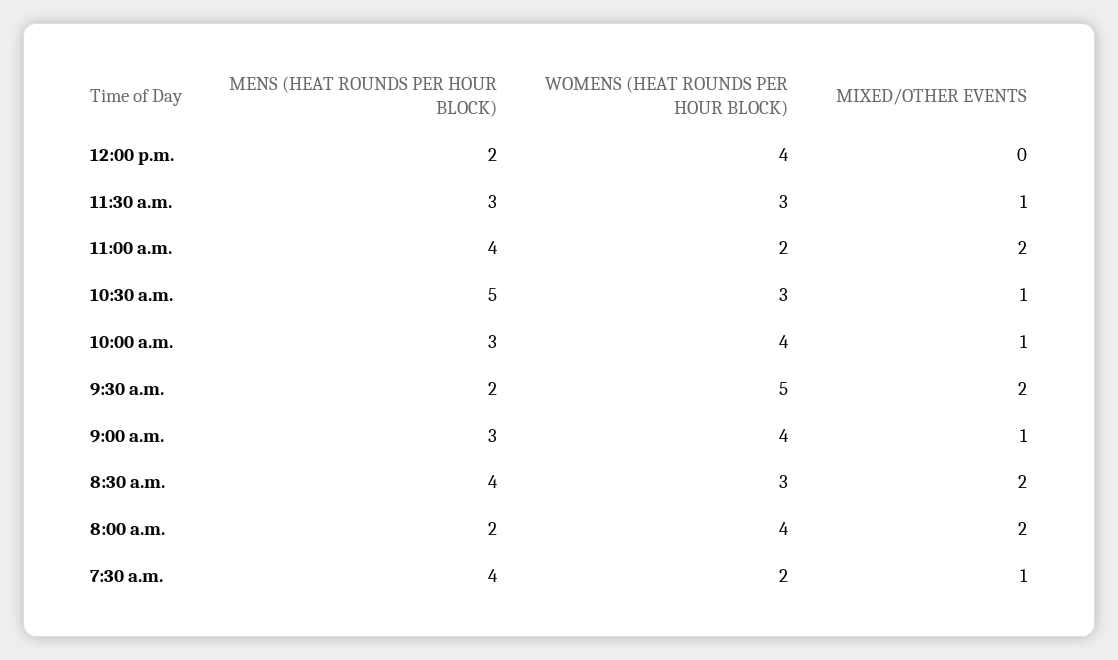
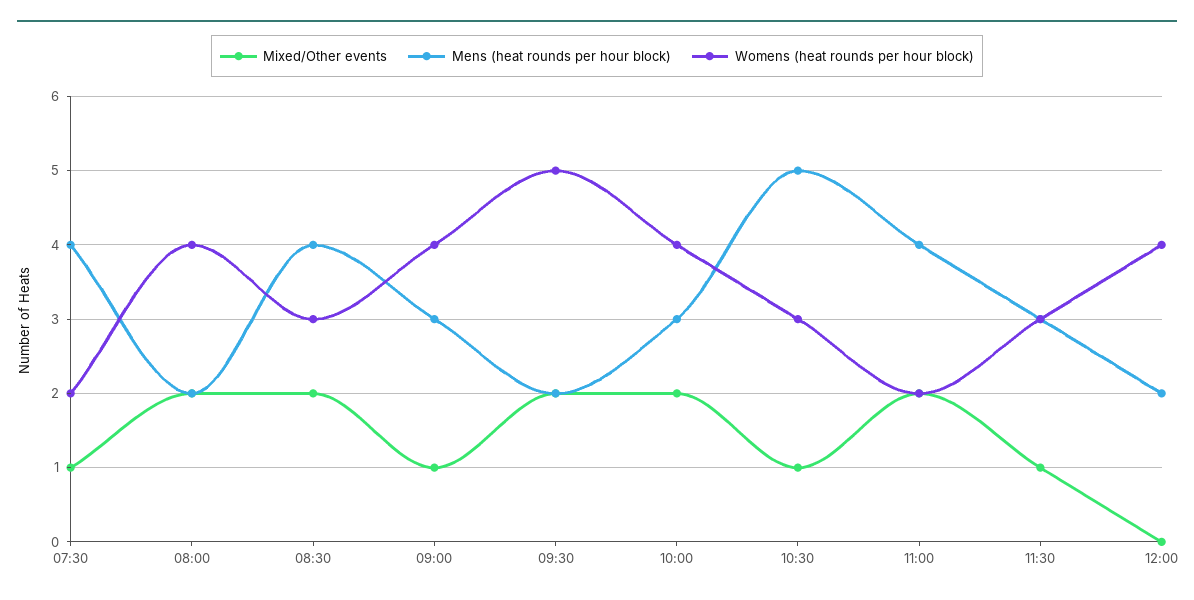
  {
    "MENS (HEAT ROUNDS PER HOUR BLOCK)": {
      "12:00 p.m.": 2,
      "11:30 a.m.": 3,
      "11:00 a.m.": 4,
      "10:30 a.m.": 5,
      "10:00 a.m.": 3,
      "9:30 a.m.": 2,
      "9:00 a.m.": 3,
      "8:30 a.m.": 4,
      "8:00 a.m.": 2,
      "7:30 a.m.": 4
    },
    "WOMENS (HEAT ROUNDS PER HOUR BLOCK)": {
      "12:00 p.m.": 4,
      "11:30 a.m.": 3,
      "11:00 a.m.": 2,
      "10:30 a.m.": 3,
      "10:00 a.m.": 4,
      "9:30 a.m.": 5,
      "9:00 a.m.": 4,
      "8:30 a.m.": 3,
      "8:00 a.m.": 4,
      "7:30 a.m.": 2
    },
    "MIXED/OTHER EVENTS": {
      "12:00 p.m.": 0,
      "11:30 a.m.": 1,
      "11:00 a.m.": 2,
      "10:30 a.m.": 1,
-     "10:00 a.m.": 1,
+     "10:00 a.m.": 2,
      "9:30 a.m.": 2,
      "9:00 a.m.": 1,
      "8:30 a.m.": 2,
      "8:00 a.m.": 2,
      "7:30 a.m.": 1
    }
  }

